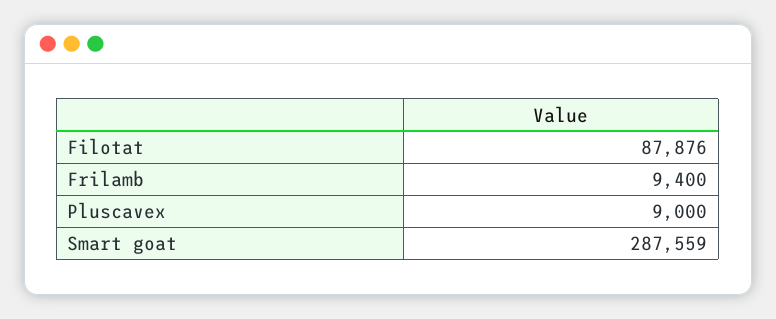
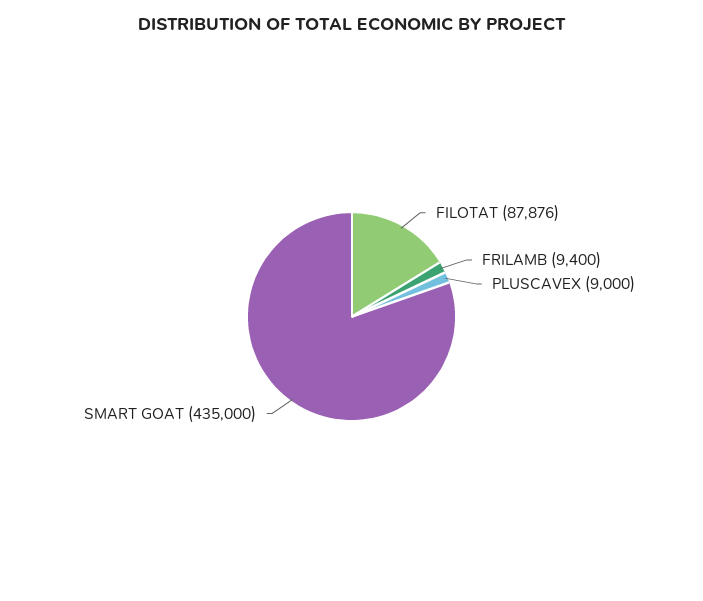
  {
    "Filotat": 87876,
    "Frilamb": 9400,
    "Pluscavex": 9000,
-   "Smart goat": 287559
+   "Smart goat": 435000
  }

